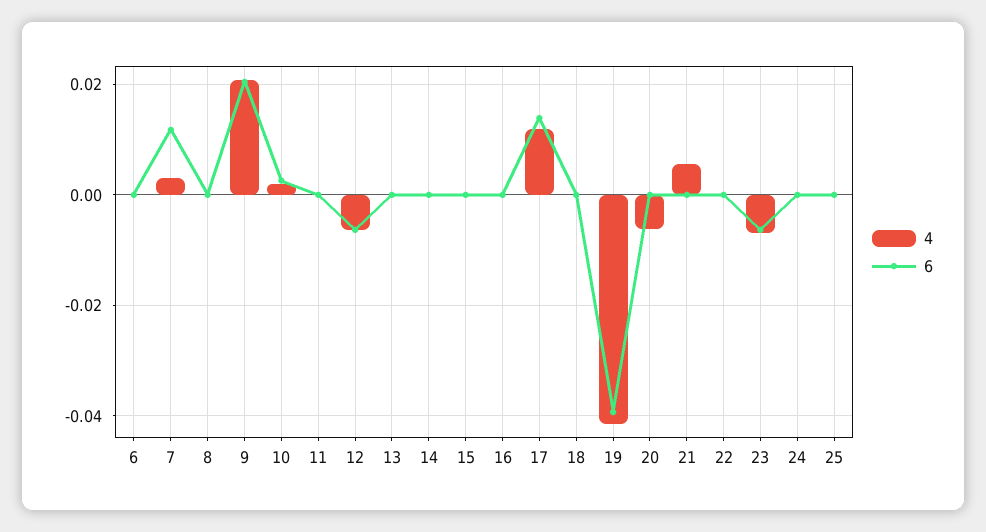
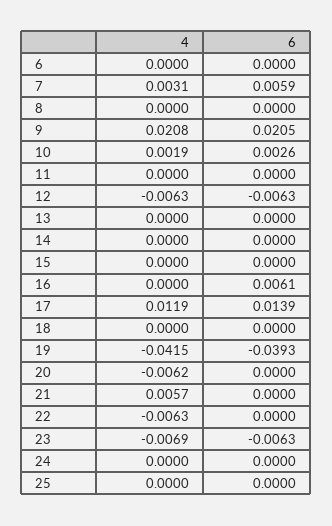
  {
    "4": {
      "6": 0,
      "7": 0.0031,
      "8": 0,
      "9": 0.0208,
      "10": 0.0019,
      "11": 0,
      "12": -0.0063,
      "13": 0,
      "14": 0,
      "15": 0,
      "16": 0,
      "17": 0.0119,
      "18": 0,
      "19": -0.0415,
      "20": -0.0062,
      "21": 0.0057,
-     "22": 0,
+     "22": -0.0063,
      "23": -0.0069,
      "24": 0,
      "25": 0
    },
    "6": {
      "6": 0,
-     "7": 0.012,
+     "7": 0.0059,
      "8": 0,
      "9": 0.0205,
      "10": 0.0026,
      "11": 0,
      "12": -0.0063,
      "13": 0,
      "14": 0,
      "15": 0,
-     "16": 0,
+     "16": 0.0061,
      "17": 0.0139,
      "18": 0,
      "19": -0.0393,
      "20": 0,
      "21": 0,
      "22": 0,
      "23": -0.0063,
      "24": 0,
      "25": 0
    }
  }

